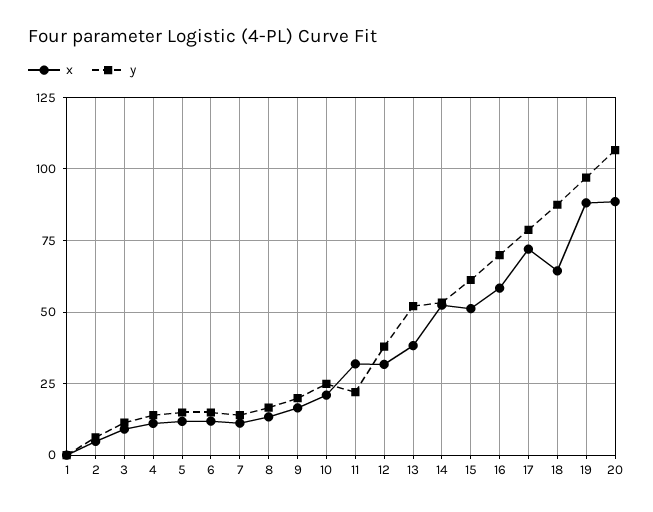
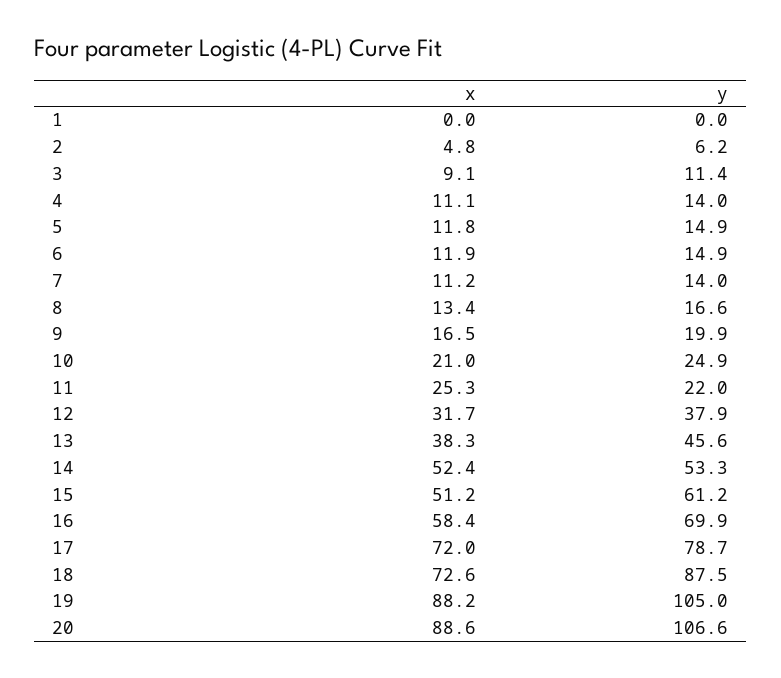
  {
    "x": {
      "1": 0,
      "2": 4.8,
      "3": 9.1,
      "4": 11.1,
      "5": 11.8,
      "6": 11.9,
      "7": 11.2,
      "8": 13.4,
      "9": 16.5,
      "10": 21,
-     "11": 32.5,
+     "11": 25.3,
      "12": 31.7,
      "13": 38.3,
      "14": 52.4,
      "15": 51.2,
      "16": 58.4,
      "17": 72,
-     "18": 65,
+     "18": 72.6,
      "19": 88.2,
      "20": 88.6
    },
    "y": {
      "1": 0,
      "2": 6.2,
      "3": 11.4,
      "4": 14,
      "5": 14.9,
      "6": 14.9,
      "7": 14,
      "8": 16.6,
      "9": 19.9,
      "10": 24.9,
      "11": 22,
      "12": 37.9,
-     "13": 52.5,
+     "13": 45.6,
      "14": 53.3,
      "15": 61.2,
      "16": 69.9,
      "17": 78.7,
      "18": 87.5,
-     "19": 97.5,
+     "19": 105,
      "20": 106.6
    }
  }

